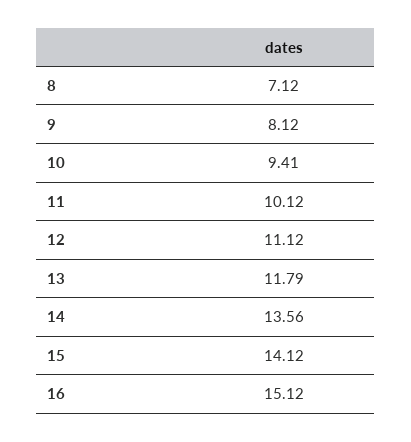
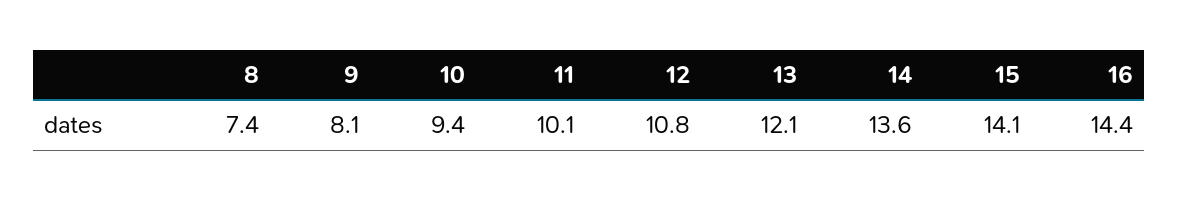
  {
-   "8": 7.12,
+   "8": 7.4,
    "9": 8.12,
    "10": 9.41,
    "11": 10.12,
-   "12": 11.12,
+   "12": 10.8,
-   "13": 11.79,
+   "13": 12.1,
    "14": 13.56,
    "15": 14.12,
-   "16": 15.12
+   "16": 14.4
  }

